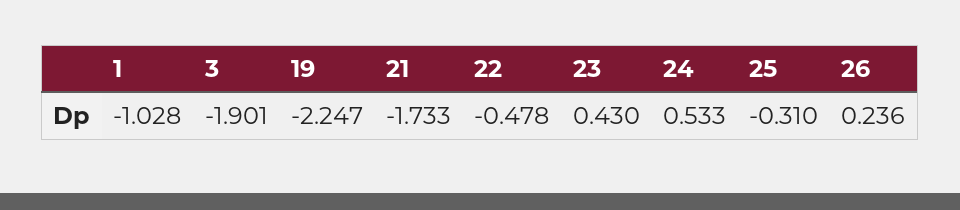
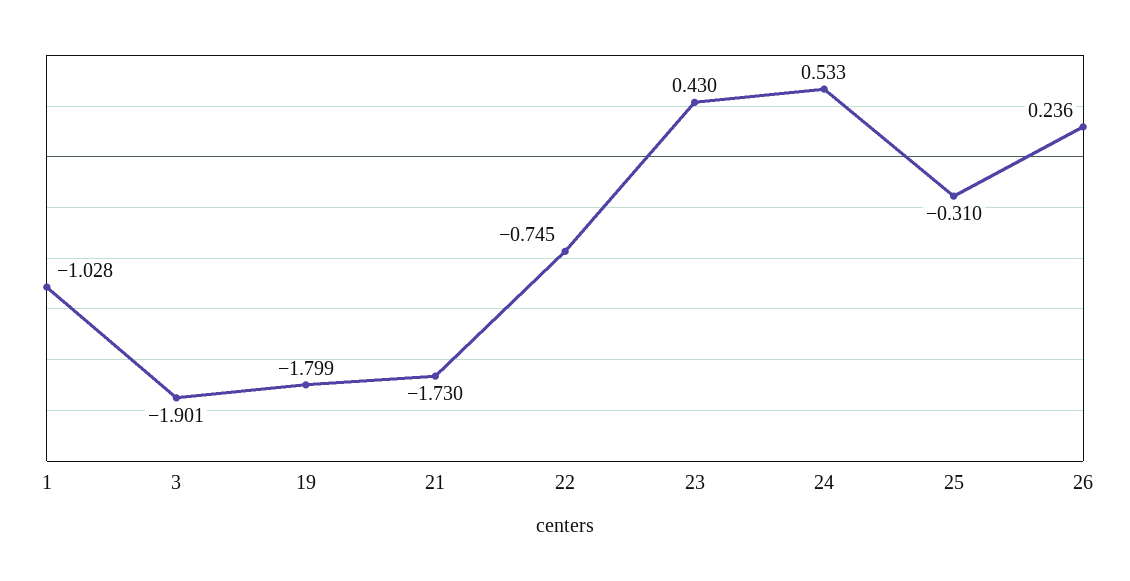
  {
    "1": -1.028,
    "3": -1.901,
-   "19": -2.247,
+   "19": -1.799,
-   "21": -1.733,
+   "21": -1.73,
-   "22": -0.478,
+   "22": -0.745,
    "23": 0.43,
    "24": 0.533,
    "25": -0.31,
    "26": 0.236
  }

